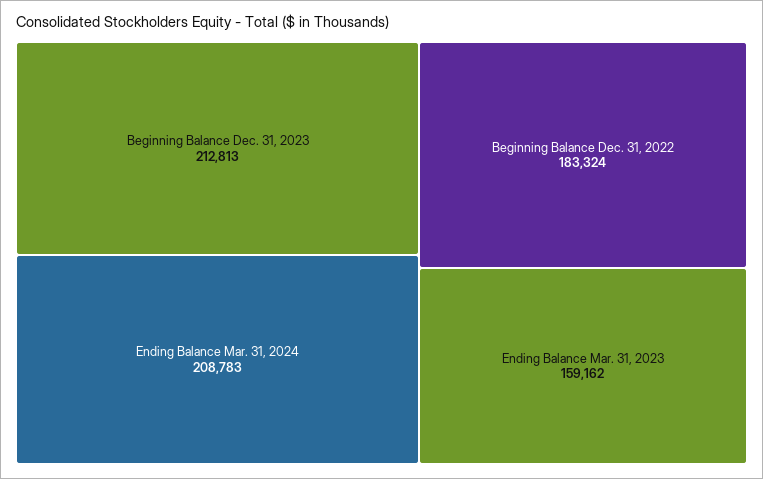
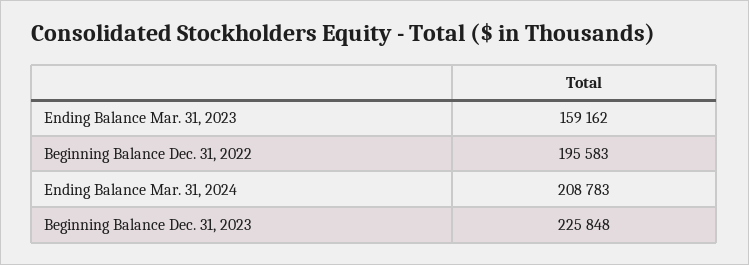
  {
-   "Beginning Balance Dec. 31, 2023": 212813,
+   "Beginning Balance Dec. 31, 2023": 225848,
    "Ending Balance Mar. 31, 2024": 208783,
-   "Beginning Balance Dec. 31, 2022": 183324,
+   "Beginning Balance Dec. 31, 2022": 195583,
    "Ending Balance Mar. 31, 2023": 159162
  }

